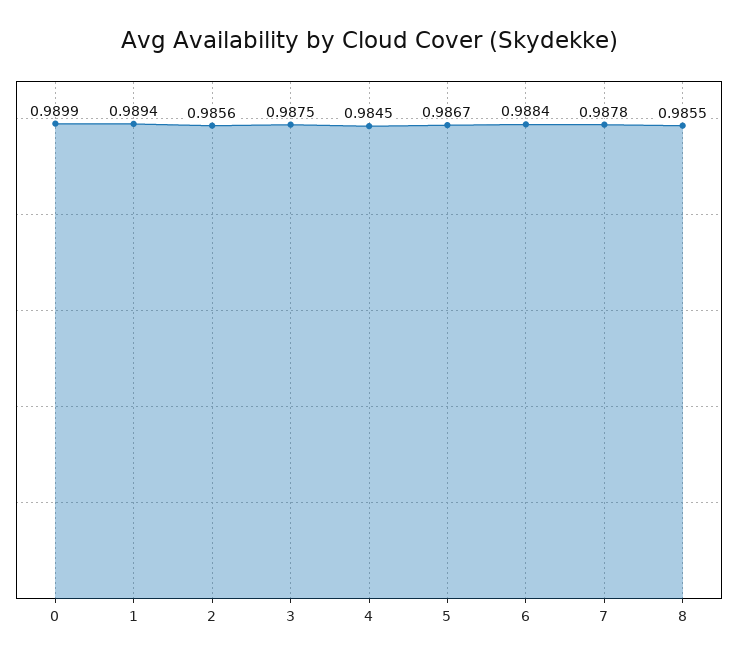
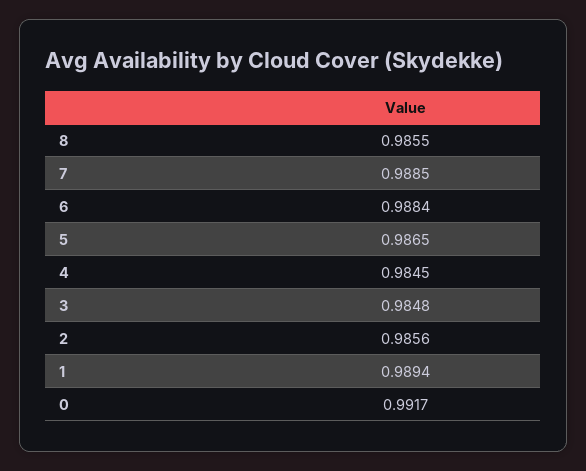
  {
-   "0": 0.9899,
+   "0": 0.9917,
    "1": 0.9894,
    "2": 0.9856,
-   "3": 0.9875,
+   "3": 0.9848,
    "4": 0.9845,
-   "5": 0.9867,
+   "5": 0.9865,
    "6": 0.9884,
-   "7": 0.9878,
+   "7": 0.9885,
    "8": 0.9855
  }

